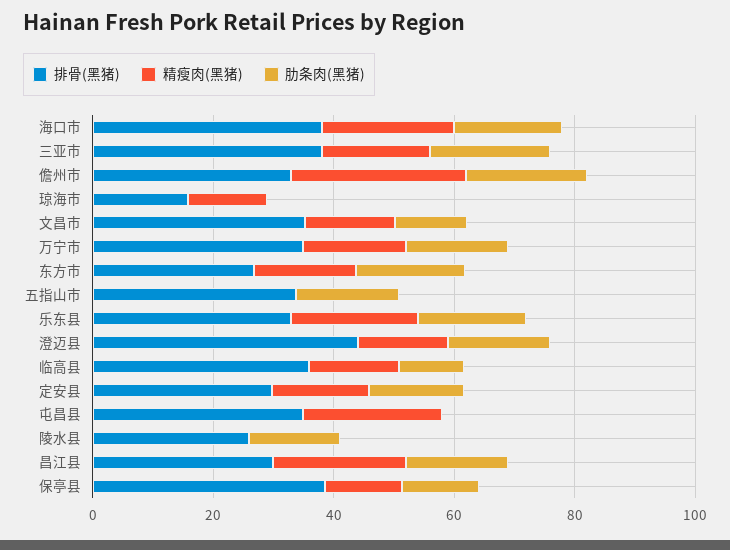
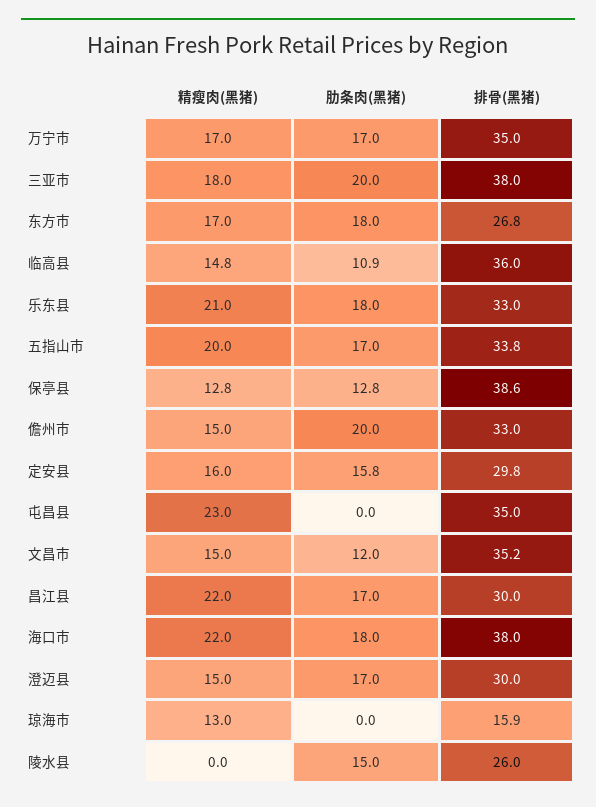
  {
    "排骨(黑猪)": {
      "海口市": 38,
      "三亚市": 38,
      "儋州市": 33,
      "琼海市": 15.9,
      "文昌市": 35.2,
      "万宁市": 35,
      "东方市": 26.8,
      "五指山市": 33.8,
      "乐东县": 33,
-     "澄迈县": 45,
+     "澄迈县": 30,
      "临高县": 36,
      "定安县": 29.8,
      "屯昌县": 35,
      "陵水县": 26,
      "昌江县": 30,
      "保亭县": 38.6
    },
    "精瘦肉(黑猪)": {
      "海口市": 22,
      "三亚市": 18,
-     "儋州市": 30,
+     "儋州市": 15,
      "琼海市": 13,
      "文昌市": 15,
      "万宁市": 17,
      "东方市": 17,
-     "五指山市": 0,
+     "五指山市": 20,
      "乐东县": 21,
      "澄迈县": 15,
      "临高县": 14.8,
      "定安县": 16,
      "屯昌县": 23,
      "陵水县": 0,
      "昌江县": 22,
      "保亭县": 12.8
    },
    "肋条肉(黑猪)": {
      "海口市": 18,
      "三亚市": 20,
      "儋州市": 20,
      "琼海市": 0,
      "文昌市": 12,
      "万宁市": 17,
      "东方市": 18,
      "五指山市": 17,
      "乐东县": 18,
      "澄迈县": 17,
      "临高县": 10.9,
      "定安县": 15.8,
      "屯昌县": 0,
      "陵水县": 15,
      "昌江县": 17,
      "保亭县": 12.8
    }
  }

